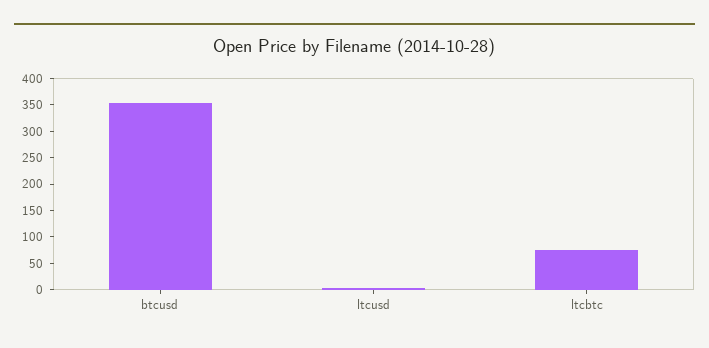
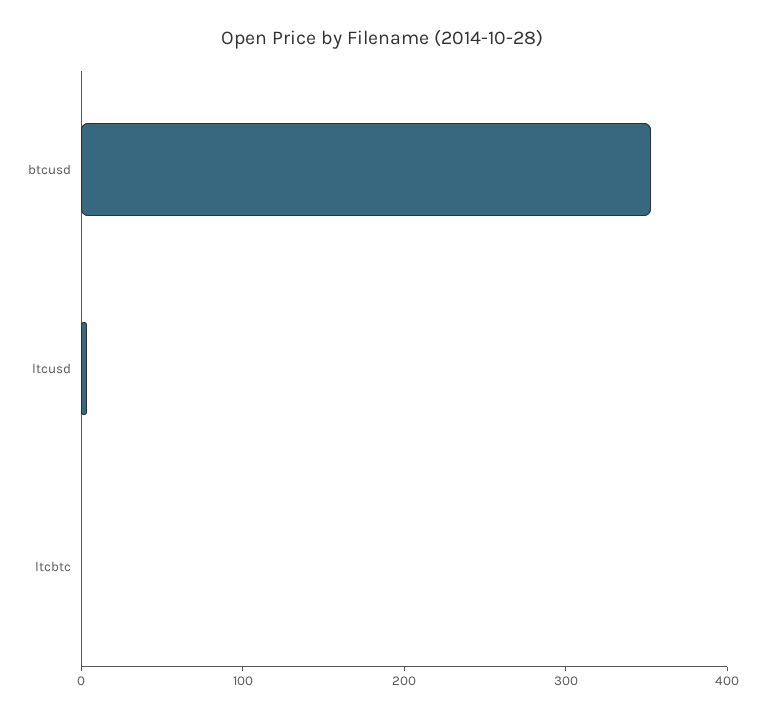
  {
    "btcusd": 360,
    "ltcusd": 0,
-   "ltcbtc": 75
+   "ltcbtc": 0
  }

